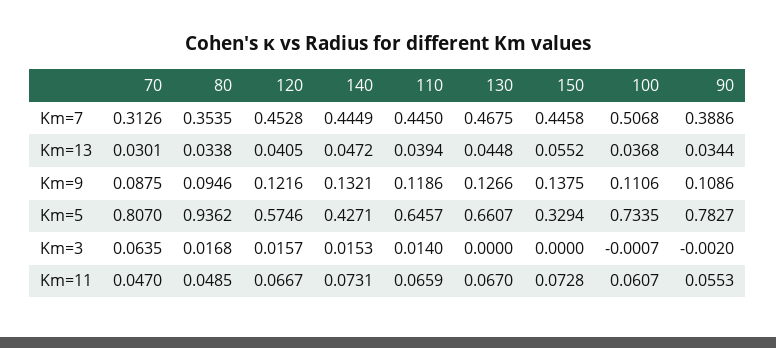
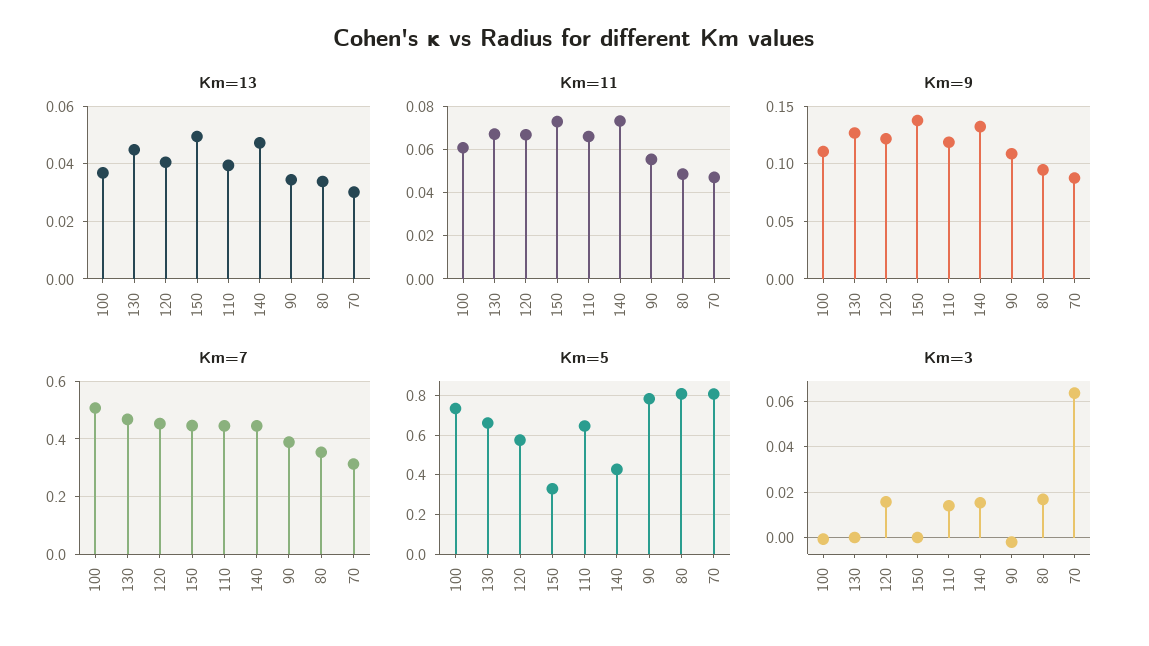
  {
    "Km=7": {
      "70": 0.3126,
      "80": 0.3535,
      "120": 0.4528,
      "140": 0.4449,
      "110": 0.445,
      "130": 0.4675,
      "150": 0.4458,
      "100": 0.5068,
      "90": 0.3886
    },
    "Km=13": {
      "70": 0.0301,
      "80": 0.0338,
      "120": 0.0405,
      "140": 0.0472,
      "110": 0.0394,
      "130": 0.0448,
-     "150": 0.0552,
+     "150": 0.05,
      "100": 0.0368,
      "90": 0.0344
    },
    "Km=9": {
      "70": 0.0875,
      "80": 0.0946,
      "120": 0.1216,
      "140": 0.1321,
      "110": 0.1186,
      "130": 0.1266,
      "150": 0.1375,
      "100": 0.1106,
      "90": 0.1086
    },
    "Km=5": {
      "70": 0.807,
-     "80": 0.9362,
+     "80": 0.8,
      "120": 0.5746,
      "140": 0.4271,
      "110": 0.6457,
      "130": 0.6607,
      "150": 0.3294,
      "100": 0.7335,
      "90": 0.7827
    },
    "Km=3": {
      "70": 0.0635,
      "80": 0.0168,
      "120": 0.0157,
      "140": 0.0153,
      "110": 0.014,
      "130": 0,
      "150": 0,
      "100": -0.0007,
      "90": -0.002
    },
    "Km=11": {
      "70": 0.047,
      "80": 0.0485,
      "120": 0.0667,
      "140": 0.0731,
      "110": 0.0659,
      "130": 0.067,
      "150": 0.0728,
      "100": 0.0607,
      "90": 0.0553
    }
  }

